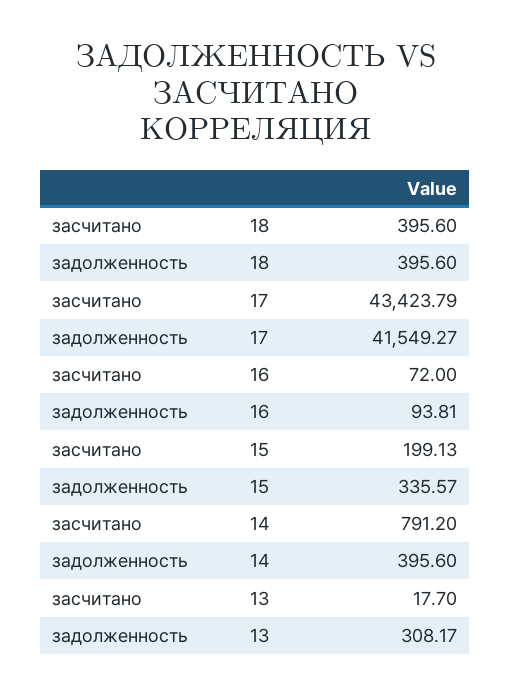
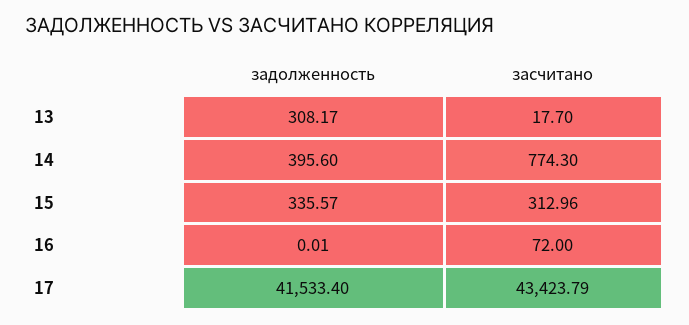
  {
    "засчитано": {
-     "18": 395.6,
      "17": 43423.79,
      "16": 72,
-     "15": 199.13,
+     "15": 312.96,
-     "14": 791.2,
+     "14": 774.3,
      "13": 17.7
    },
    "задолженность": {
-     "18": 395.6,
-     "17": 41549.27,
+     "17": 41533.4,
-     "16": 93.81,
+     "16": 0.01,
      "15": 335.57,
      "14": 395.6,
      "13": 308.17
    }
  }

